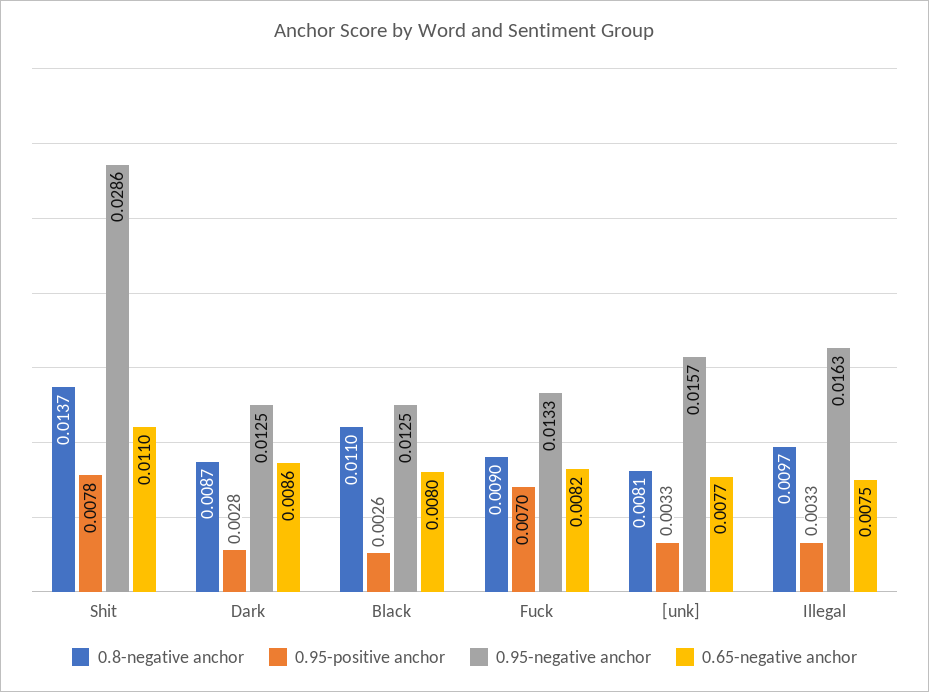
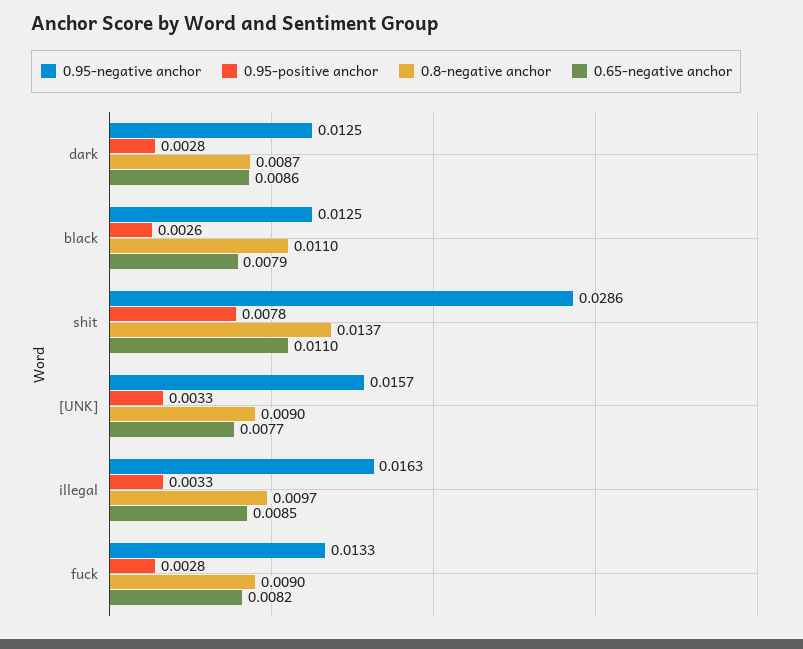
  {
    "0.8-negative anchor": {
      "Shit": 0.0137,
      "Dark": 0.0087,
      "Black": 0.011,
      "Fuck": 0.009,
-     "[unk]": 0.0081,
+     "[unk]": 0.009,
      "Illegal": 0.0097
    },
    "0.95-positive anchor": {
      "Shit": 0.0078,
      "Dark": 0.0028,
      "Black": 0.0026,
-     "Fuck": 0.007,
+     "Fuck": 0.0028,
      "[unk]": 0.0033,
      "Illegal": 0.0033
    },
    "0.95-negative anchor": {
      "Shit": 0.0286,
      "Dark": 0.0125,
      "Black": 0.0125,
      "Fuck": 0.0133,
      "[unk]": 0.0157,
      "Illegal": 0.0163
    },
    "0.65-negative anchor": {
      "Shit": 0.011,
      "Dark": 0.0086,
-     "Black": 0.008,
+     "Black": 0.0079,
      "Fuck": 0.0082,
      "[unk]": 0.0077,
-     "Illegal": 0.0075
+     "Illegal": 0.0085
    }
  }

